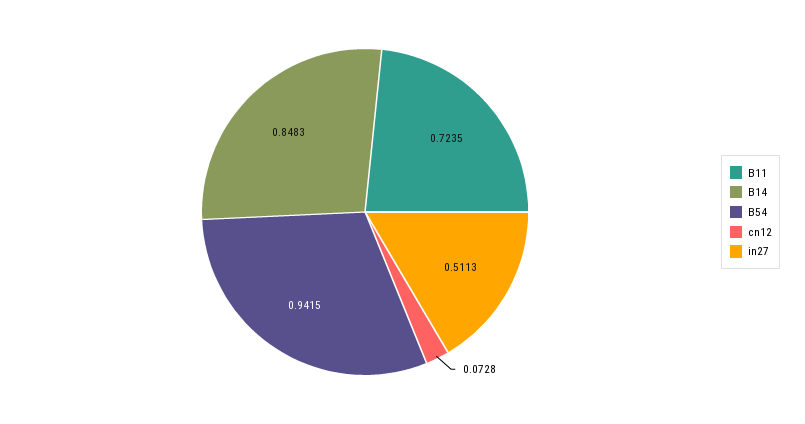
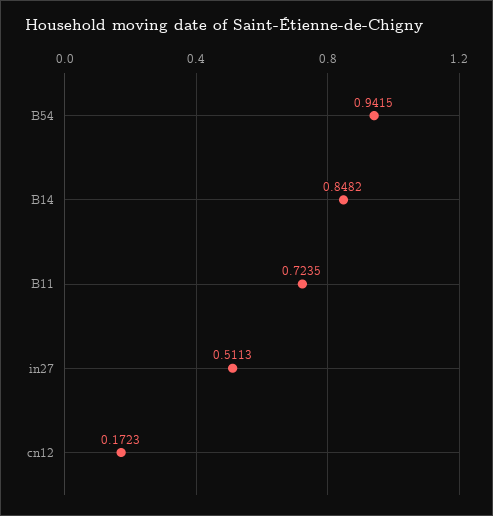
  {
    "B11": 0.7235,
-   "B14": 0.8483,
+   "B14": 0.8482,
    "B54": 0.9415,
-   "cn12": 0.0728,
+   "cn12": 0.1723,
    "in27": 0.5113
  }

